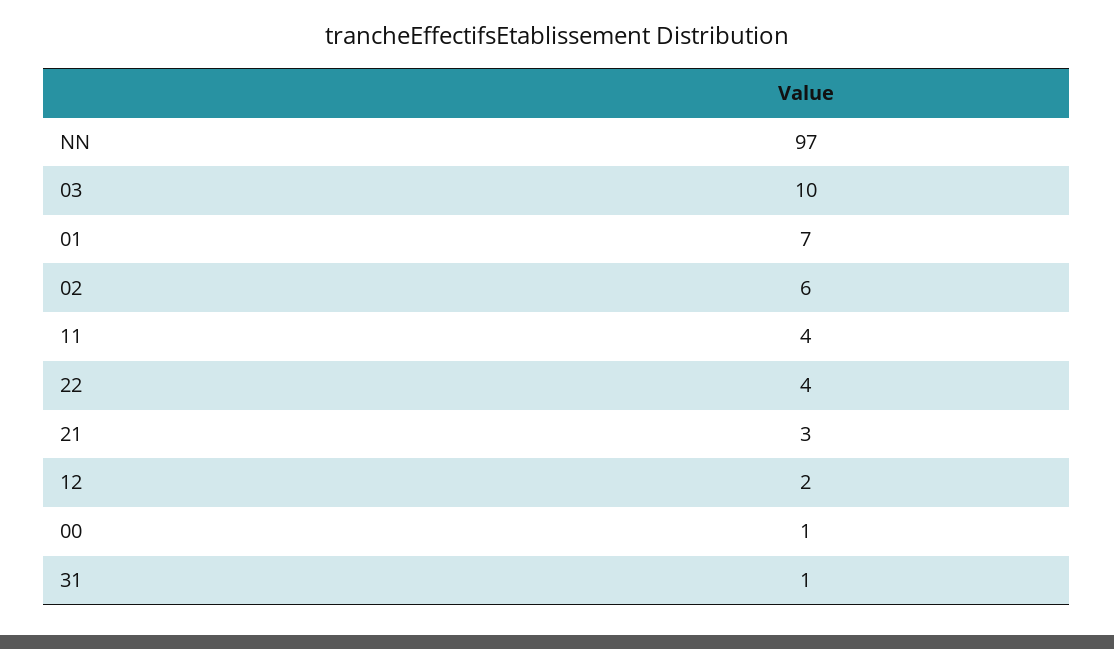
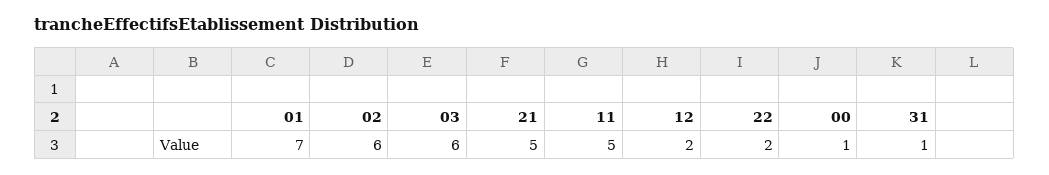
  {
-   "NN": 97,
-   "03": 10,
+   "03": 6,
    "01": 7,
    "02": 6,
-   "11": 4,
+   "11": 5,
-   "22": 4,
+   "22": 2,
-   "21": 3,
+   "21": 5,
    "12": 2,
    "00": 1,
    "31": 1
  }

